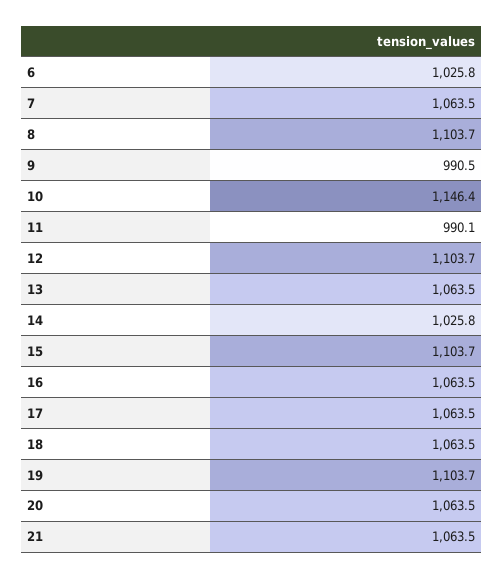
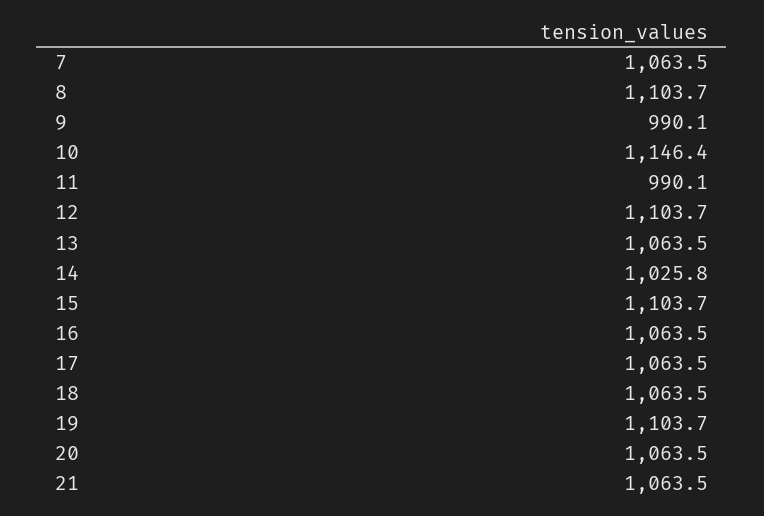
  {
-   "6": 1025.8,
    "7": 1063.5,
    "8": 1103.7,
-   "9": 990.5,
+   "9": 990.1,
    "10": 1146.4,
    "11": 990.1,
    "12": 1103.7,
    "13": 1063.5,
    "14": 1025.8,
    "15": 1103.7,
    "16": 1063.5,
    "17": 1063.5,
    "18": 1063.5,
    "19": 1103.7,
    "20": 1063.5,
    "21": 1063.5
  }

